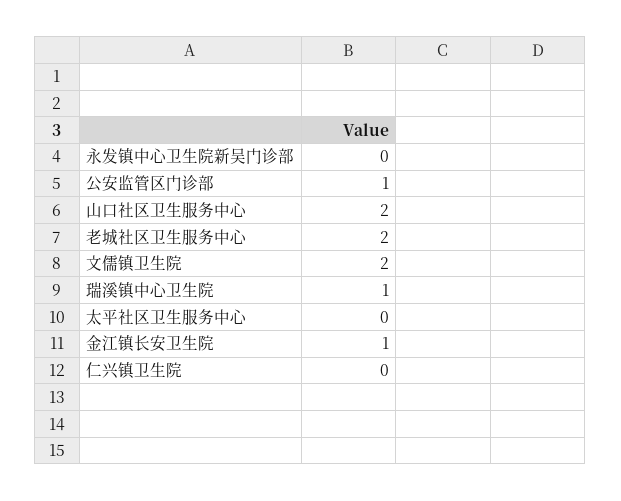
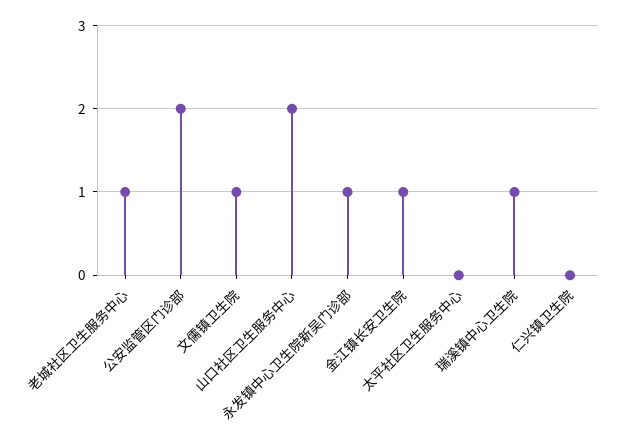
  {
-   "永发镇中心卫生院新吴门诊部": 0,
+   "永发镇中心卫生院新吴门诊部": 1,
-   "公安监管区门诊部": 1,
+   "公安监管区门诊部": 2,
    "山口社区卫生服务中心": 2,
-   "老城社区卫生服务中心": 2,
+   "老城社区卫生服务中心": 1,
-   "文儒镇卫生院": 2,
+   "文儒镇卫生院": 1,
    "瑞溪镇中心卫生院": 1,
    "太平社区卫生服务中心": 0,
    "金江镇长安卫生院": 1,
    "仁兴镇卫生院": 0
  }

